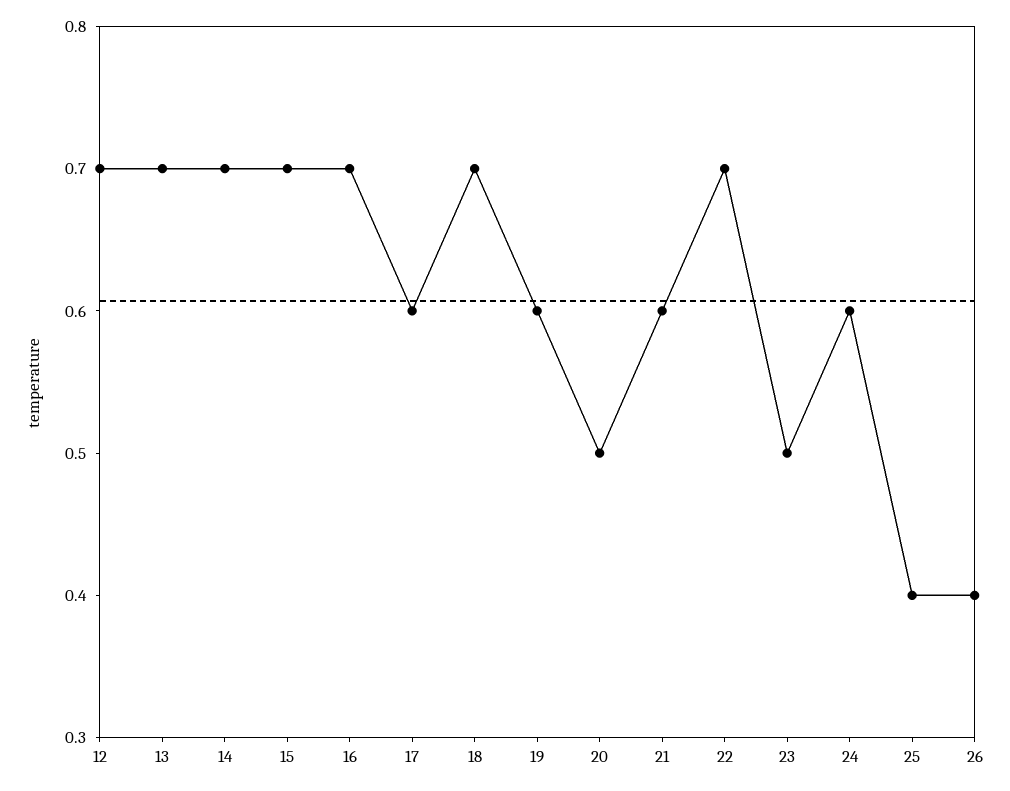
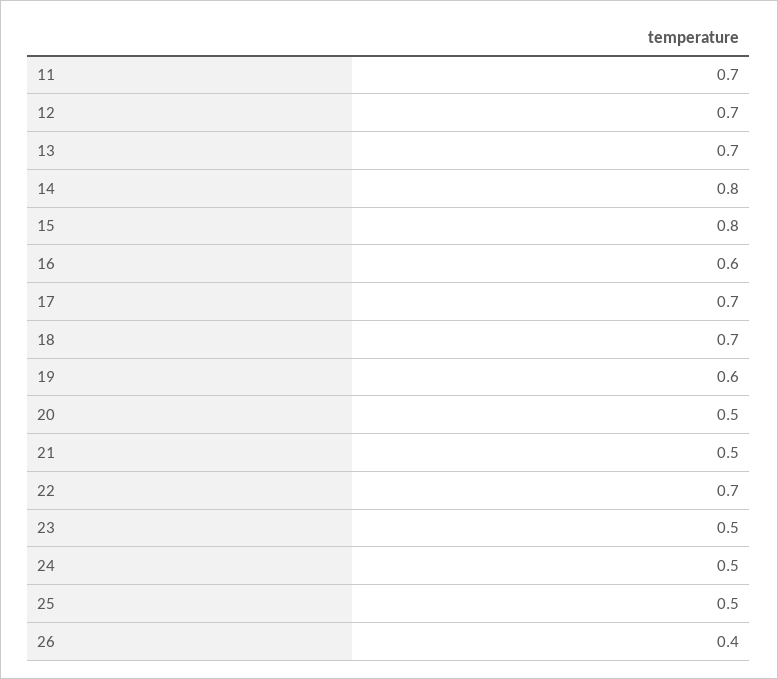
  {
    "12": 0.7,
    "13": 0.7,
-   "14": 0.7,
+   "14": 0.8,
-   "15": 0.7,
+   "15": 0.8,
-   "16": 0.7,
+   "16": 0.6,
-   "17": 0.6,
+   "17": 0.7,
    "18": 0.7,
    "19": 0.6,
    "20": 0.5,
-   "21": 0.6,
+   "21": 0.5,
    "22": 0.7,
    "23": 0.5,
-   "24": 0.6,
+   "24": 0.5,
-   "25": 0.4,
+   "25": 0.5,
-   "26": 0.4
+   "26": 0.4,
+   "11": 0.7
  }

